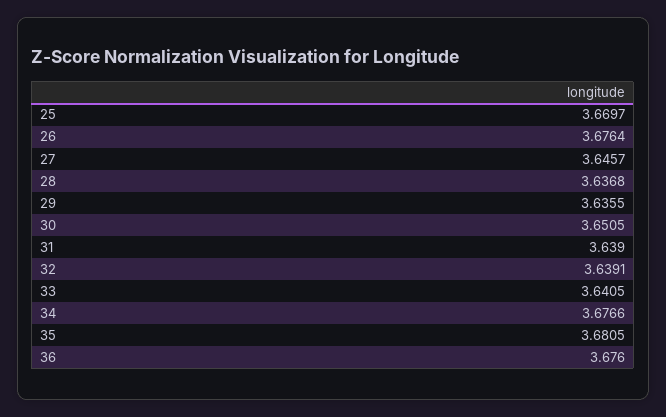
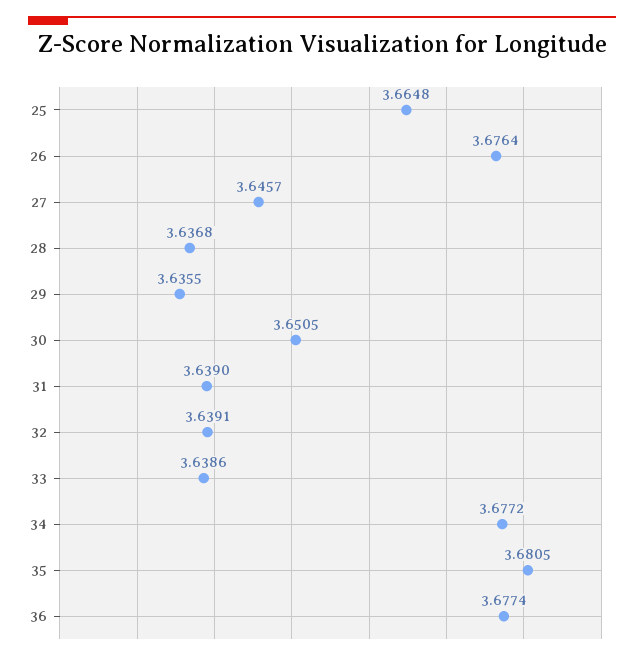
  {
-   "25": 3.6697,
+   "25": 3.6648,
    "26": 3.6764,
    "27": 3.6457,
    "28": 3.6368,
    "29": 3.6355,
    "30": 3.6505,
    "31": 3.639,
    "32": 3.6391,
-   "33": 3.6405,
+   "33": 3.6386,
-   "34": 3.6766,
+   "34": 3.6772,
    "35": 3.6805,
-   "36": 3.676
+   "36": 3.6774
  }

